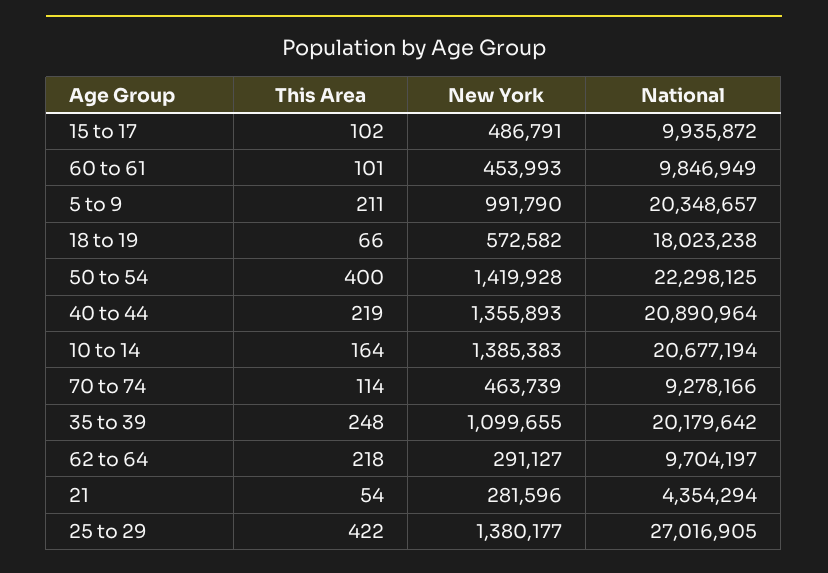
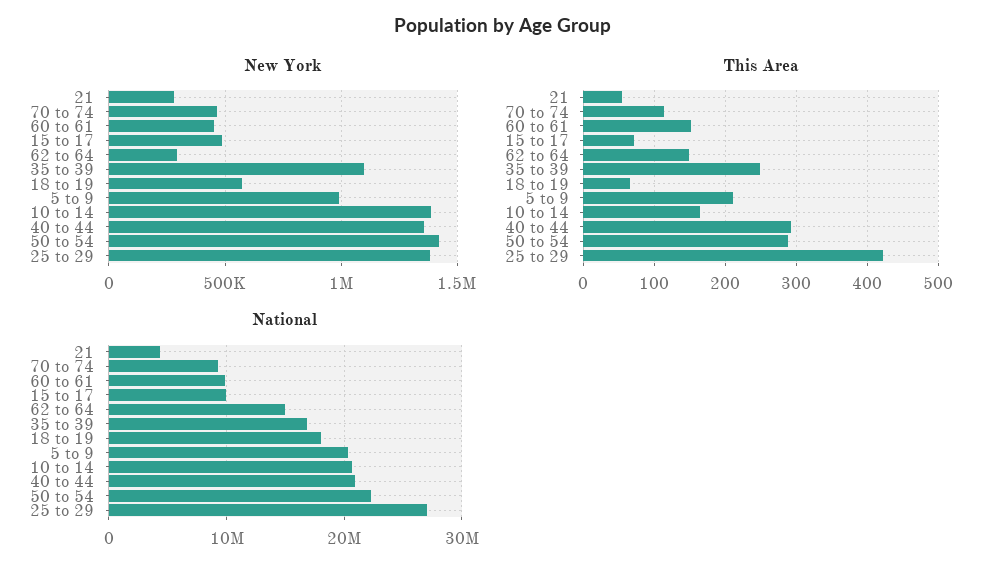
  {
    "This Area": {
-     "15 to 17": 102,
+     "15 to 17": 70,
-     "60 to 61": 101,
+     "60 to 61": 150,
      "5 to 9": 211,
      "18 to 19": 66,
-     "50 to 54": 400,
+     "50 to 54": 290,
-     "40 to 44": 219,
+     "40 to 44": 290,
      "10 to 14": 164,
      "70 to 74": 114,
      "35 to 39": 248,
-     "62 to 64": 218,
+     "62 to 64": 150,
      "21": 54,
      "25 to 29": 422
    },
    "New York": {
      "15 to 17": 486791,
      "60 to 61": 453993,
      "5 to 9": 991790,
      "18 to 19": 572582,
      "50 to 54": 1419928,
      "40 to 44": 1355893,
      "10 to 14": 1385383,
      "70 to 74": 463739,
      "35 to 39": 1099655,
      "62 to 64": 291127,
      "21": 281596,
      "25 to 29": 1380177
    },
    "National": {
      "15 to 17": 9935872,
      "60 to 61": 9846949,
      "5 to 9": 20348657,
      "18 to 19": 18023238,
      "50 to 54": 22298125,
      "40 to 44": 20890964,
      "10 to 14": 20677194,
      "70 to 74": 9278166,
-     "35 to 39": 20179642,
+     "35 to 39": 17000000,
-     "62 to 64": 9704197,
+     "62 to 64": 15000000,
      "21": 4354294,
      "25 to 29": 27016905
    }
  }

